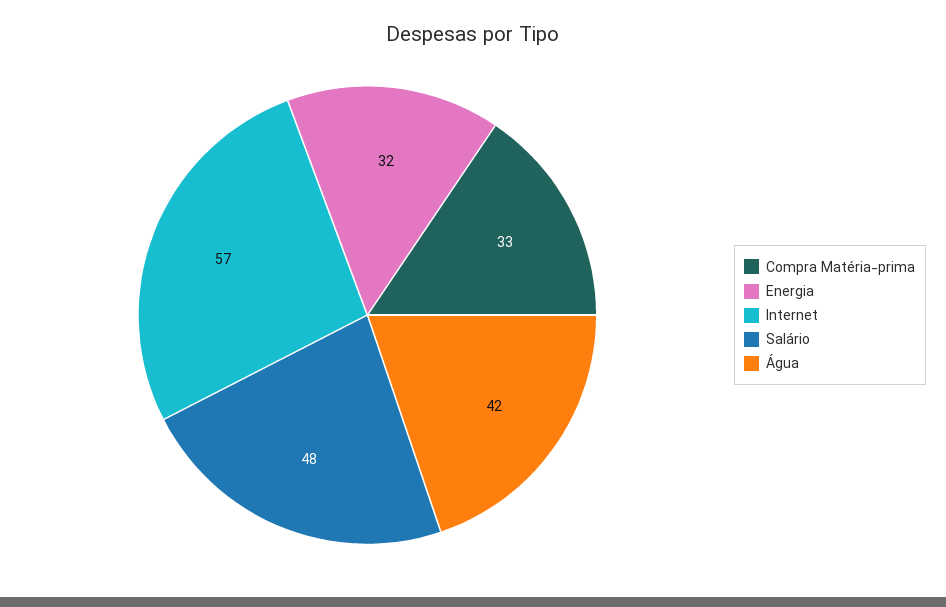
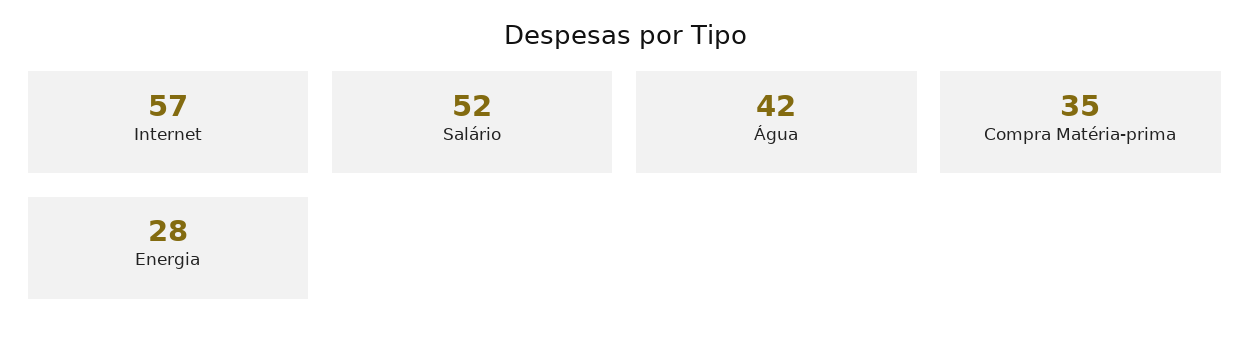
  {
-   "Compra Matéria-prima": 33,
+   "Compra Matéria-prima": 35,
-   "Energia": 32,
+   "Energia": 28,
    "Internet": 57,
-   "Salário": 48,
+   "Salário": 52,
    "Água": 42
  }

